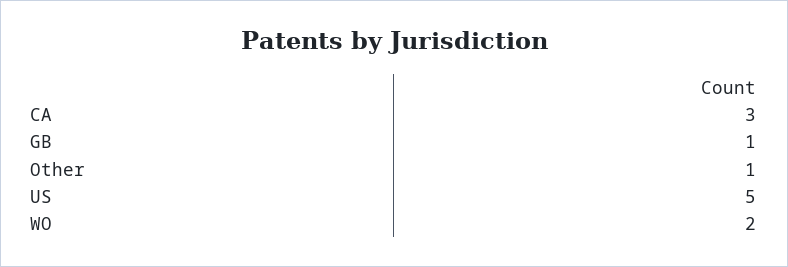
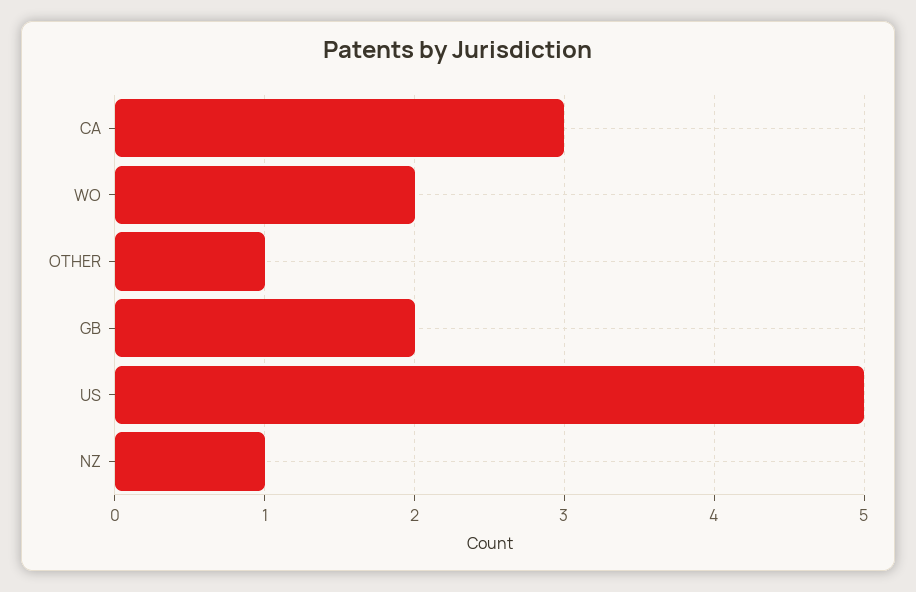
  {
    "CA": 3,
-   "GB": 1,
+   "GB": 2,
    "Other": 1,
    "US": 5,
-   "WO": 2
+   "WO": 2,
+   "NZ": 1
  }

